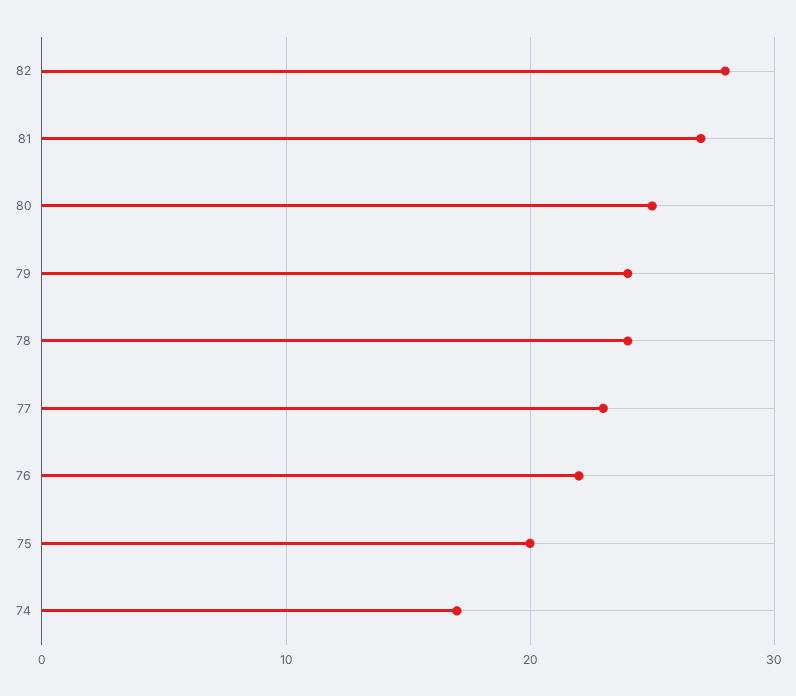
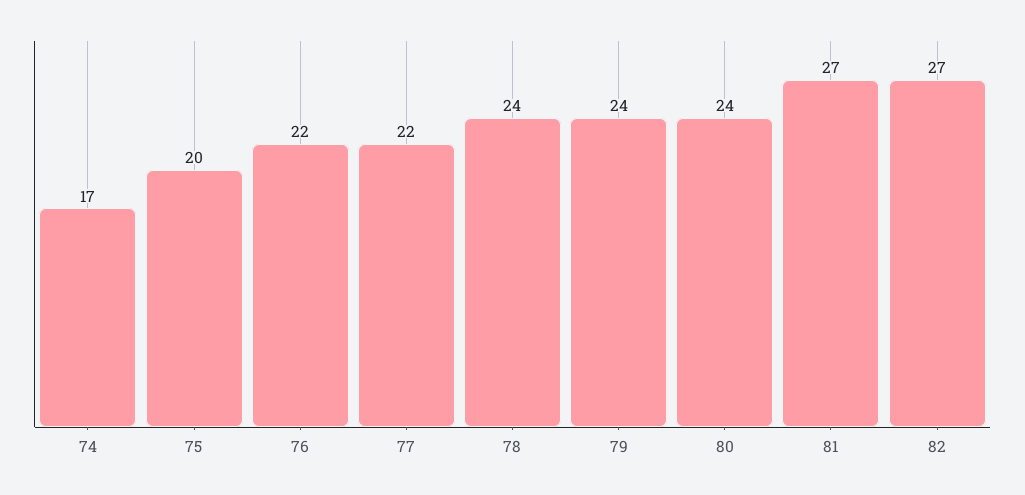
  {
-   "82": 28,
+   "82": 27,
    "81": 27,
-   "80": 25,
+   "80": 24,
    "79": 24,
    "78": 24,
-   "77": 23,
+   "77": 22,
    "76": 22,
    "75": 20,
    "74": 17
  }

